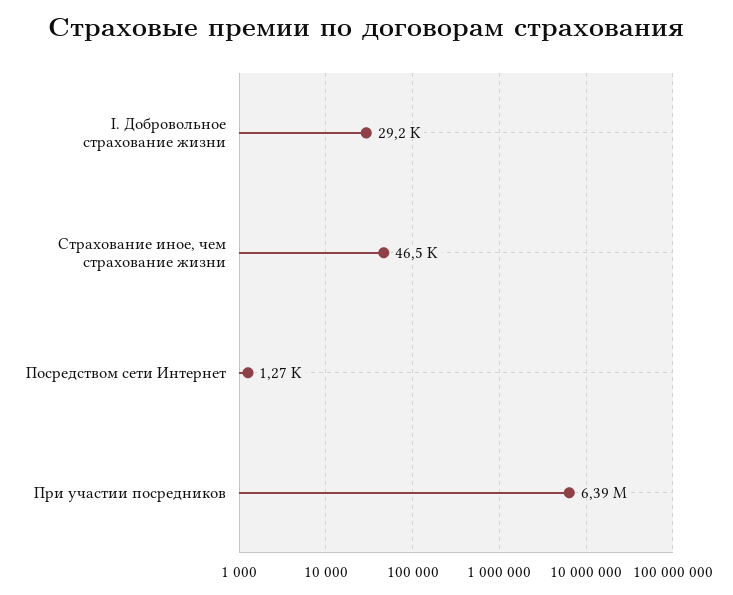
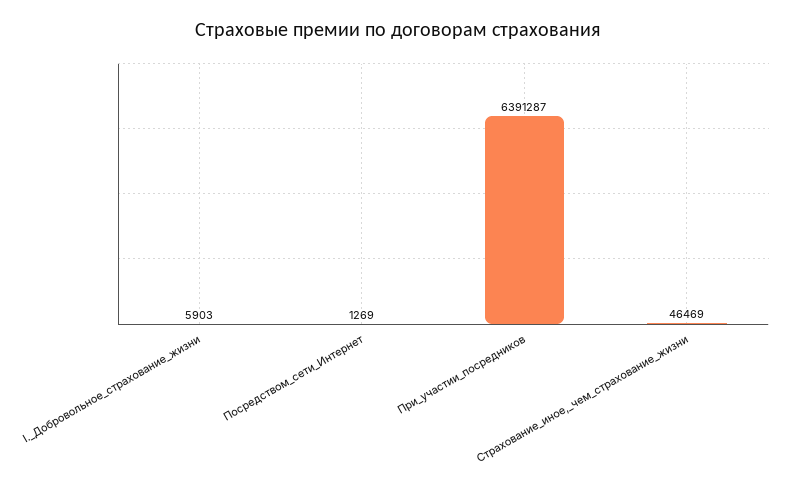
  {
-   "I. Добровольное страхование жизни": 29200,
+   "I. Добровольное страхование жизни": 5903,
    "Страхование иное, чем страхование жизни": 46469,
    "Посредством сети Интернет": 1269,
    "При участии посредников": 6391287
  }

